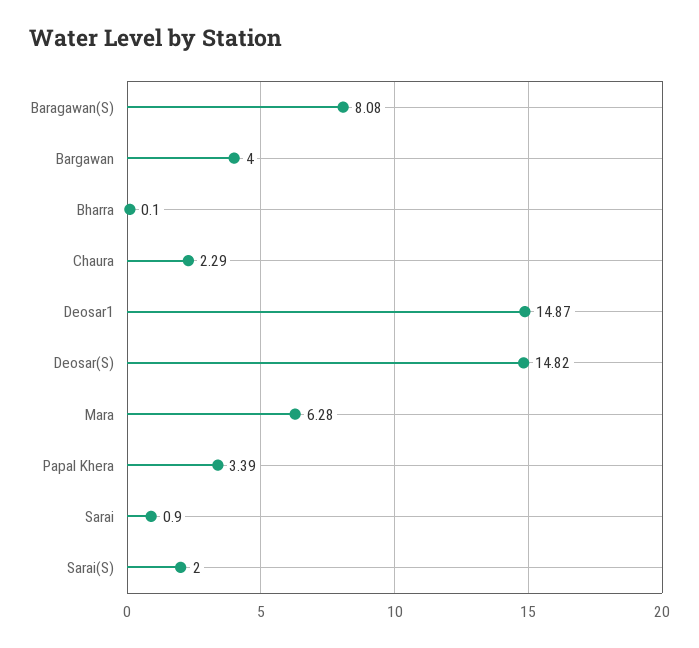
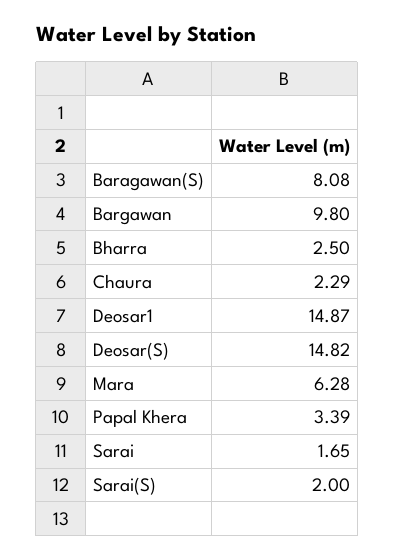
  {
    "Baragawan(S)": 8.08,
-   "Bargawan": 4,
+   "Bargawan": 9.8,
-   "Bharra": 0.1,
+   "Bharra": 2.5,
    "Chaura": 2.29,
    "Deosar1": 14.87,
    "Deosar(S)": 14.82,
    "Mara": 6.28,
    "Papal Khera": 3.39,
-   "Sarai": 0.9,
+   "Sarai": 1.65,
    "Sarai(S)": 2
  }

